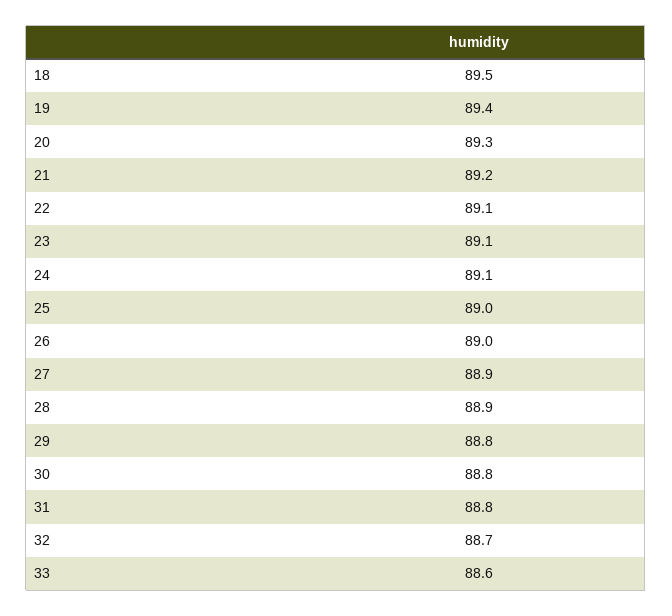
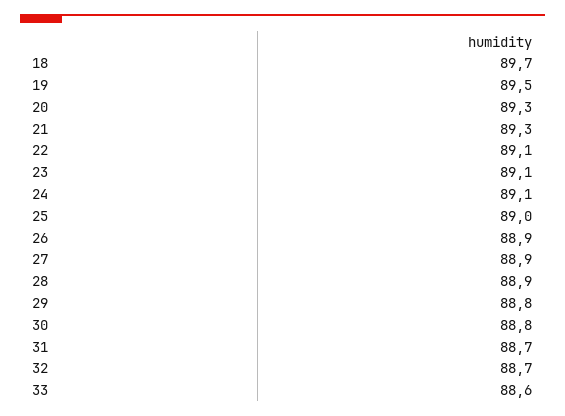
  {
-   "18": 89.5,
+   "18": 89.7,
-   "19": 89.4,
+   "19": 89.5,
    "20": 89.3,
-   "21": 89.2,
+   "21": 89.3,
    "22": 89.1,
    "23": 89.1,
    "24": 89.1,
    "25": 89,
-   "26": 89,
+   "26": 88.9,
    "27": 88.9,
    "28": 88.9,
    "29": 88.8,
    "30": 88.8,
-   "31": 88.8,
+   "31": 88.7,
    "32": 88.7,
    "33": 88.6
  }

